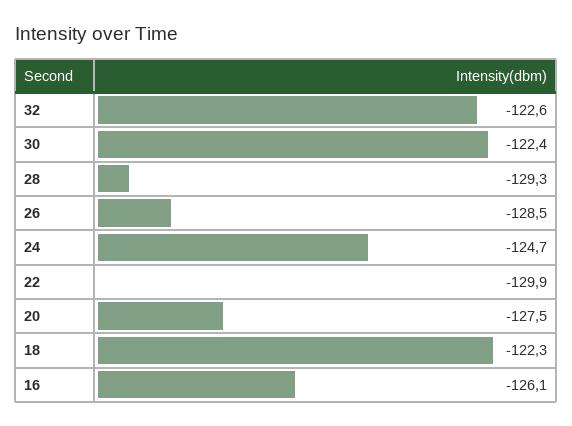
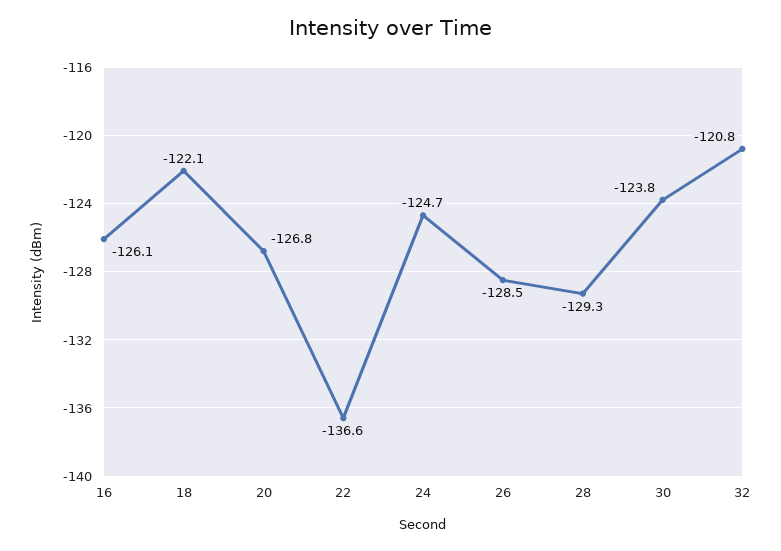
  {
-   "32": -122.6,
+   "32": -120.8,
-   "30": -122.4,
+   "30": -123.8,
    "28": -129.3,
    "26": -128.5,
    "24": -124.7,
-   "22": -129.9,
+   "22": -136.6,
-   "20": -127.5,
+   "20": -126.8,
-   "18": -122.3,
+   "18": -122.1,
    "16": -126.1
  }

